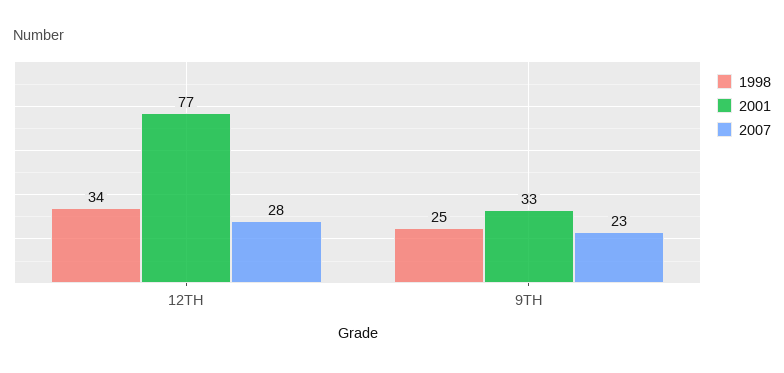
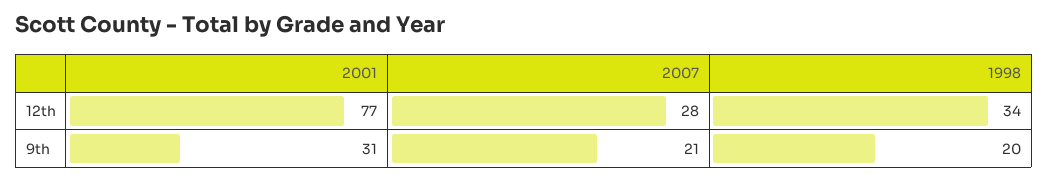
  {
    "1998": {
      "12TH": 34,
-     "9TH": 25
+     "9TH": 20
    },
    "2001": {
      "12TH": 77,
-     "9TH": 33
+     "9TH": 31
    },
    "2007": {
      "12TH": 28,
-     "9TH": 23
+     "9TH": 21
    }
  }

